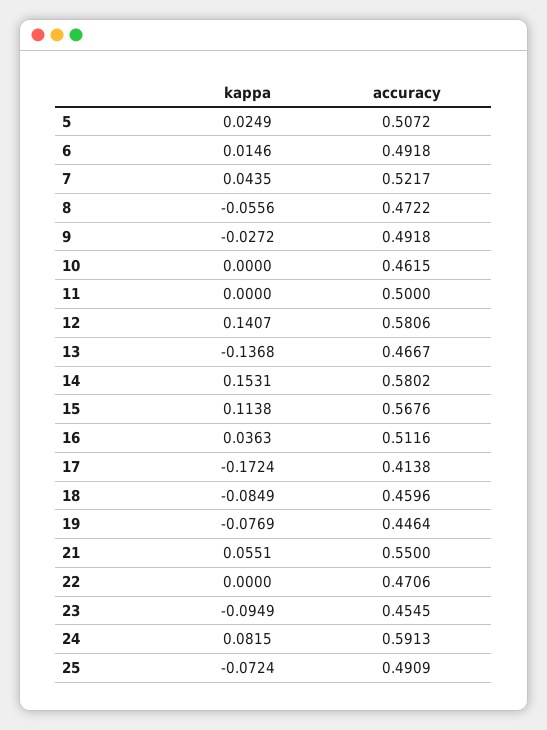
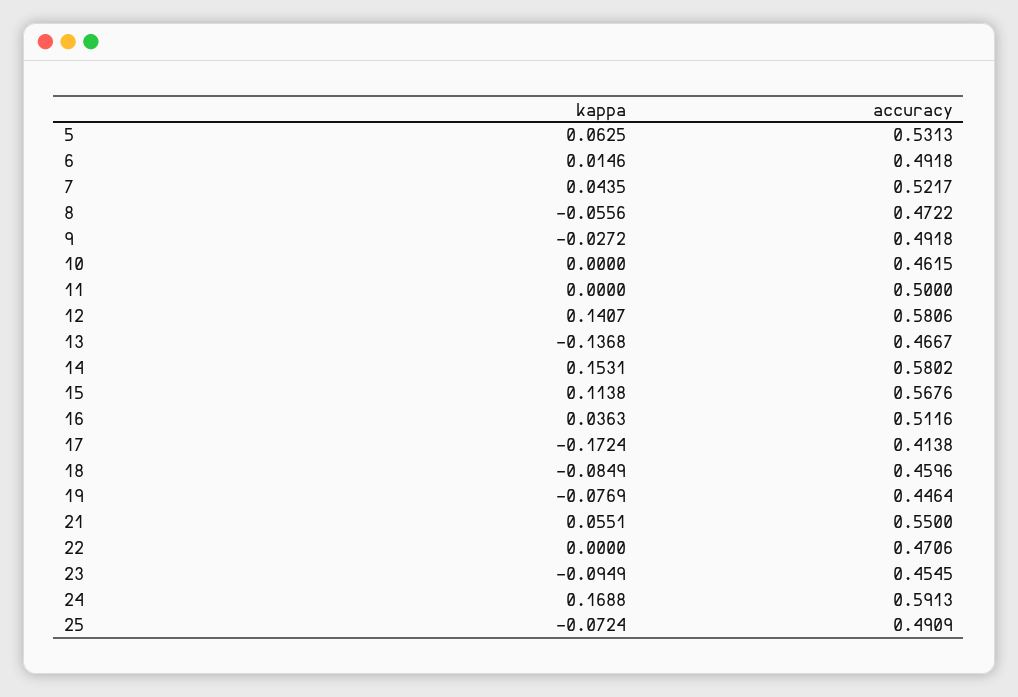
  {
    "kappa": {
-     "5": 0.0249,
+     "5": 0.0625,
      "6": 0.0146,
      "7": 0.0435,
      "8": -0.0556,
      "9": -0.0272,
      "10": 0,
      "11": 0,
      "12": 0.1407,
      "13": -0.1368,
      "14": 0.1531,
      "15": 0.1138,
      "16": 0.0363,
      "17": -0.1724,
      "18": -0.0849,
      "19": -0.0769,
      "21": 0.0551,
      "22": 0,
      "23": -0.0949,
-     "24": 0.0815,
+     "24": 0.1688,
      "25": -0.0724
    },
    "accuracy": {
-     "5": 0.5072,
+     "5": 0.5313,
      "6": 0.4918,
      "7": 0.5217,
      "8": 0.4722,
      "9": 0.4918,
      "10": 0.4615,
      "11": 0.5,
      "12": 0.5806,
      "13": 0.4667,
      "14": 0.5802,
      "15": 0.5676,
      "16": 0.5116,
      "17": 0.4138,
      "18": 0.4596,
      "19": 0.4464,
      "21": 0.55,
      "22": 0.4706,
      "23": 0.4545,
      "24": 0.5913,
      "25": 0.4909
    }
  }

